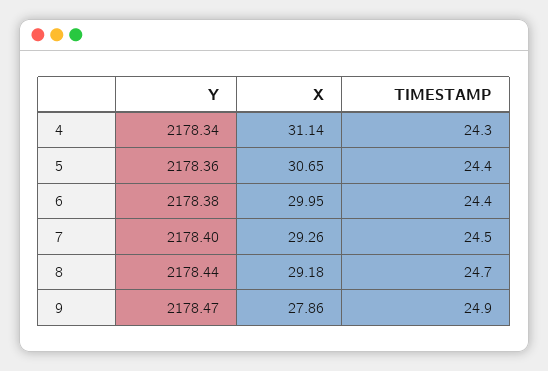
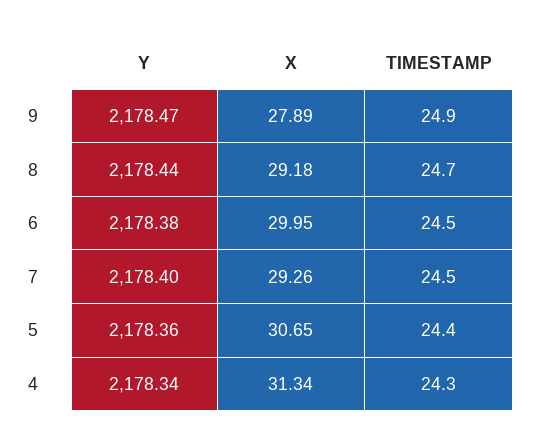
  {
    "Y": {
      "4": 2178.34,
      "5": 2178.36,
      "6": 2178.38,
      "7": 2178.4,
      "8": 2178.44,
      "9": 2178.47
    },
    "X": {
-     "4": 31.14,
+     "4": 31.34,
      "5": 30.65,
      "6": 29.95,
      "7": 29.26,
      "8": 29.18,
-     "9": 27.86
+     "9": 27.89
    },
    "TIMESTAMP": {
      "4": 24.3,
      "5": 24.4,
-     "6": 24.4,
+     "6": 24.5,
      "7": 24.5,
      "8": 24.7,
      "9": 24.9
    }
  }

